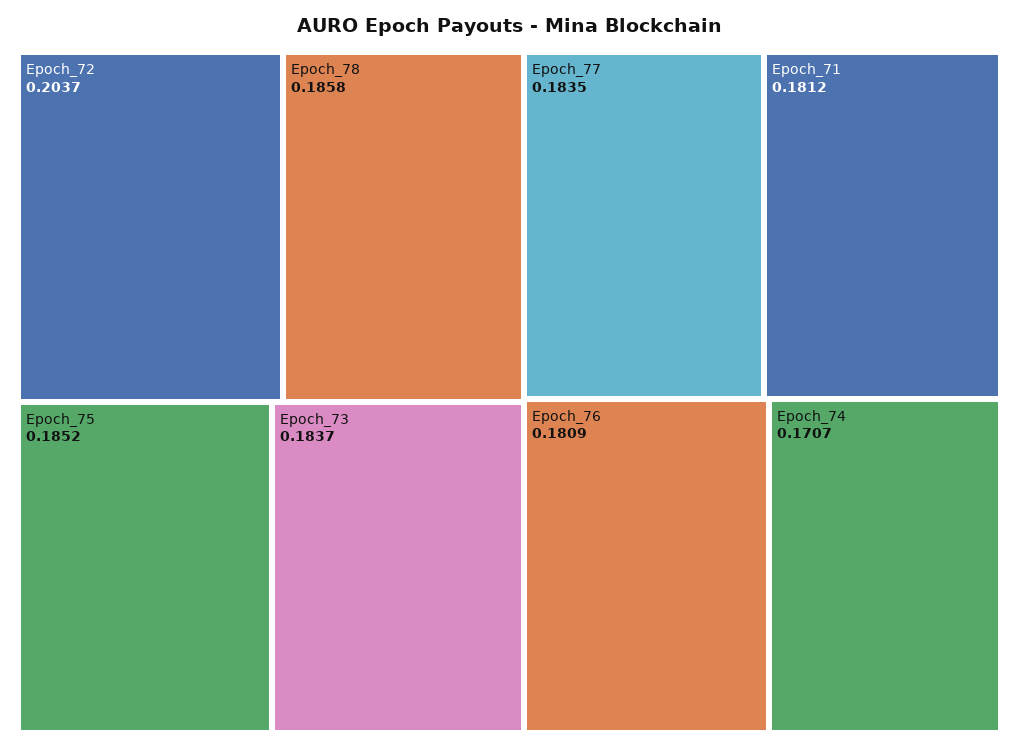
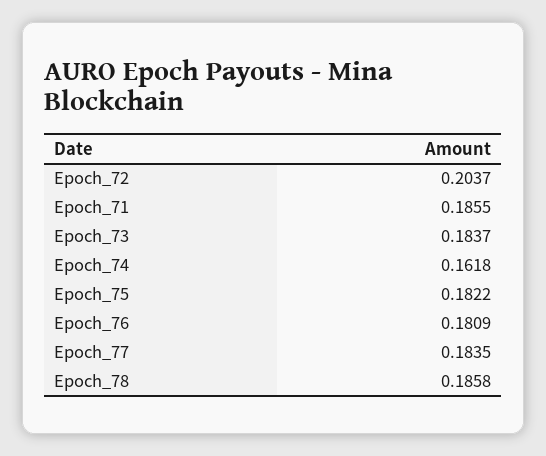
  {
    "Epoch_72": 0.2037,
    "Epoch_78": 0.1858,
-   "Epoch_75": 0.1852,
+   "Epoch_75": 0.1822,
    "Epoch_73": 0.1837,
    "Epoch_77": 0.1835,
-   "Epoch_71": 0.1812,
+   "Epoch_71": 0.1855,
    "Epoch_76": 0.1809,
-   "Epoch_74": 0.1707
+   "Epoch_74": 0.1618
  }

